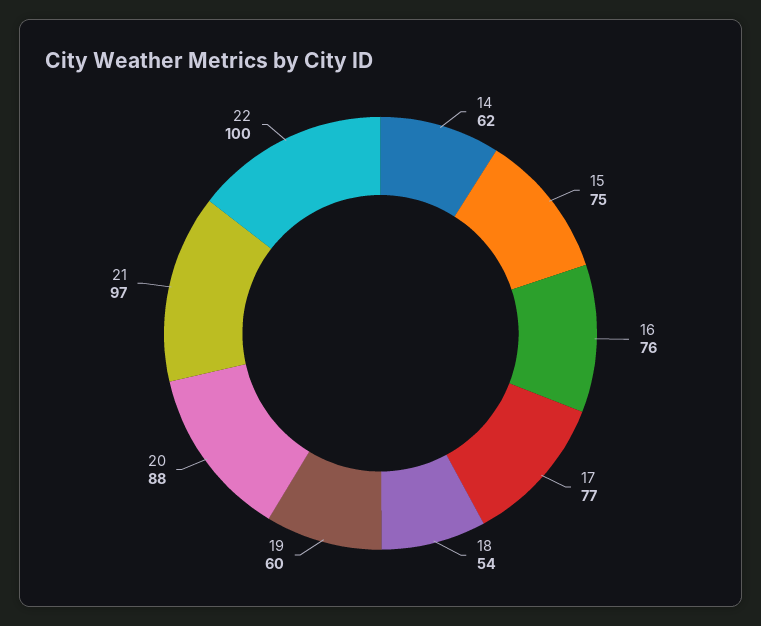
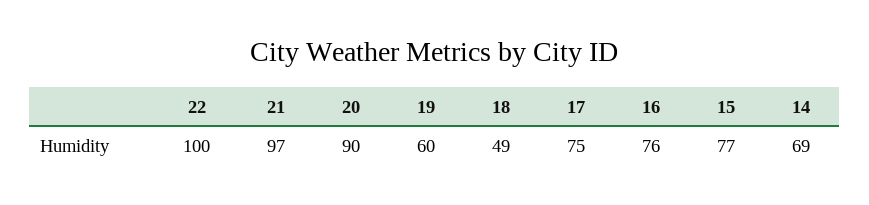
  {
-   "14": 62,
+   "14": 69,
-   "15": 75,
+   "15": 77,
    "16": 76,
-   "17": 77,
+   "17": 75,
-   "18": 54,
+   "18": 49,
    "19": 60,
-   "20": 88,
+   "20": 90,
    "21": 97,
    "22": 100
  }

